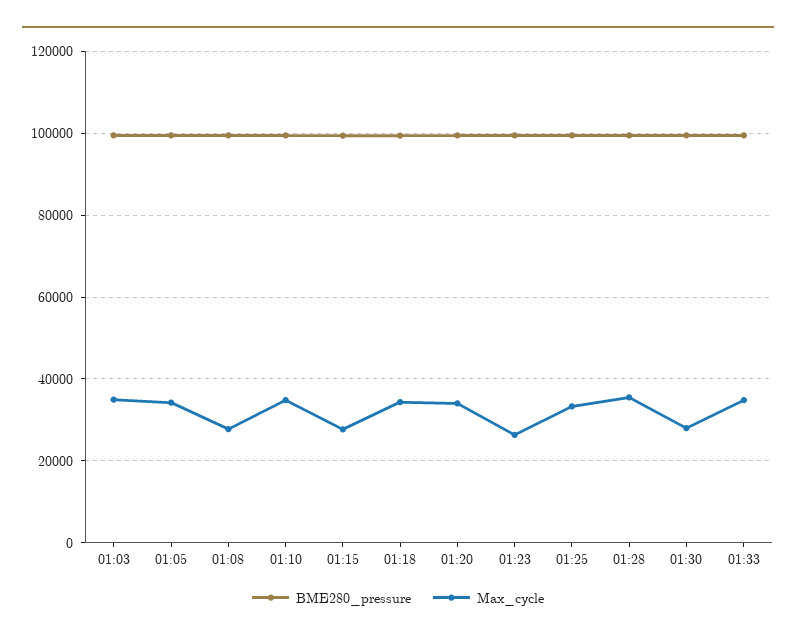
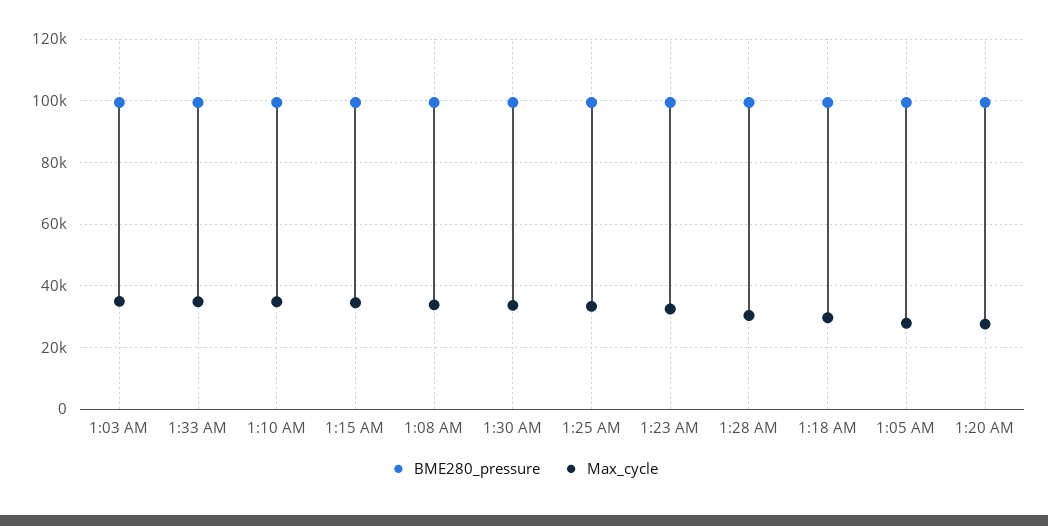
  {
    "BME280_pressure": {
      "01:03": 100000,
      "01:05": 100000,
      "01:08": 100000,
      "01:10": 100000,
      "01:15": 100000,
      "01:18": 100000,
      "01:20": 100000,
      "01:23": 100000,
      "01:25": 100000,
      "01:28": 100000,
      "01:30": 100000,
      "01:33": 100000
    },
    "Max_cycle": {
      "01:03": 34000,
-     "01:05": 34000,
+     "01:05": 28000,
-     "01:08": 28000,
+     "01:08": 34000,
      "01:10": 34000,
-     "01:15": 28000,
+     "01:15": 34000,
-     "01:18": 34000,
+     "01:18": 30000,
-     "01:20": 34000,
+     "01:20": 28000,
-     "01:23": 26000,
+     "01:23": 32000,
      "01:25": 34000,
-     "01:28": 36000,
+     "01:28": 30000,
-     "01:30": 28000,
+     "01:30": 34000,
      "01:33": 34000
    }
  }

